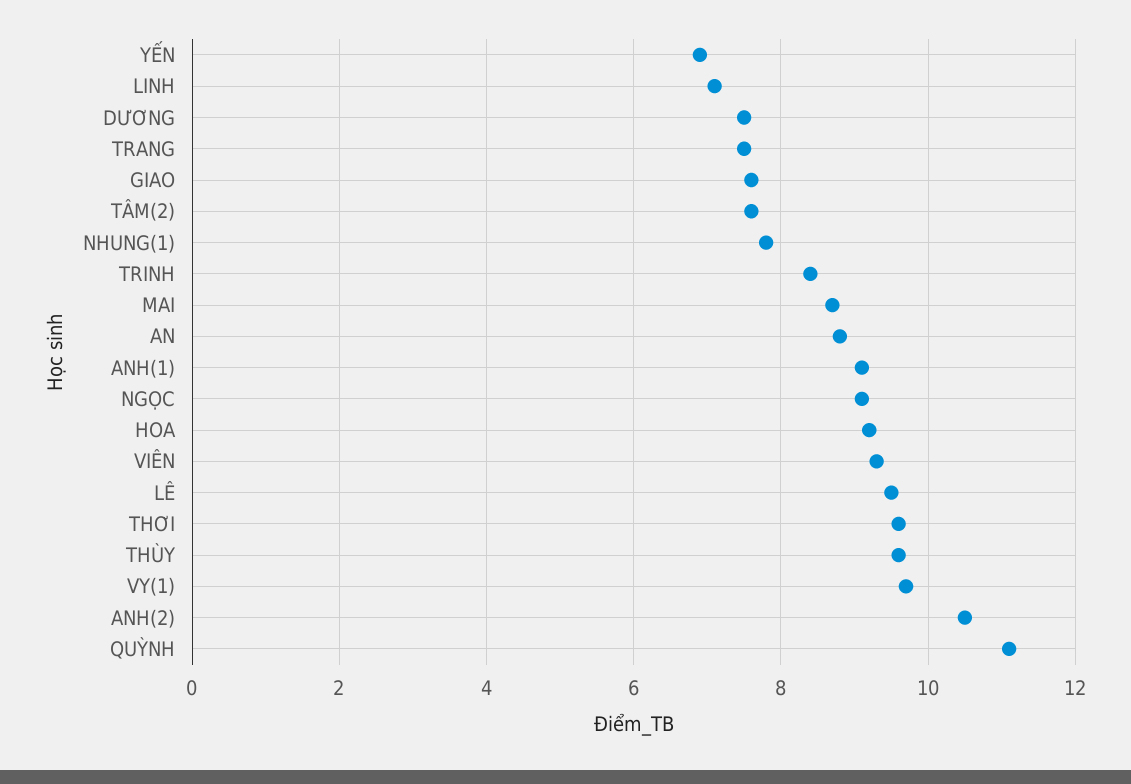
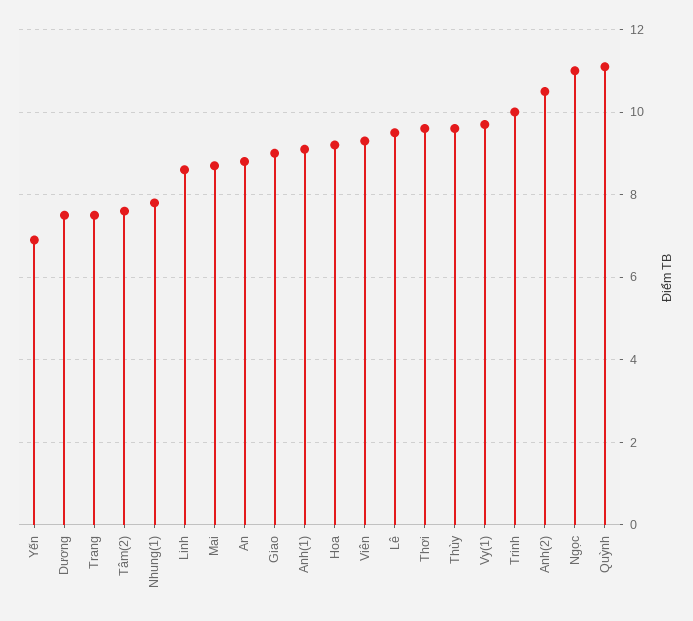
  {
    "YẾN": 7,
-   "LINH": 7,
+   "LINH": 8.5,
    "DƯƠNG": 7.5,
    "TRANG": 7.5,
-   "GIAO": 7.5,
+   "GIAO": 9,
    "TÂM(2)": 7.5,
    "NHUNG(1)": 8,
-   "TRINH": 8.5,
+   "TRINH": 10,
    "MAI": 8.5,
    "AN": 9,
    "ANH(1)": 9,
-   "NGỌC": 9,
+   "NGỌC": 11,
    "HOA": 9,
    "VIÊN": 9.5,
    "LÊ": 9.5,
    "THƠI": 9.5,
    "THÙY": 9.5,
    "VY(1)": 9.5,
    "ANH(2)": 10.5,
    "QUỲNH": 11
  }

